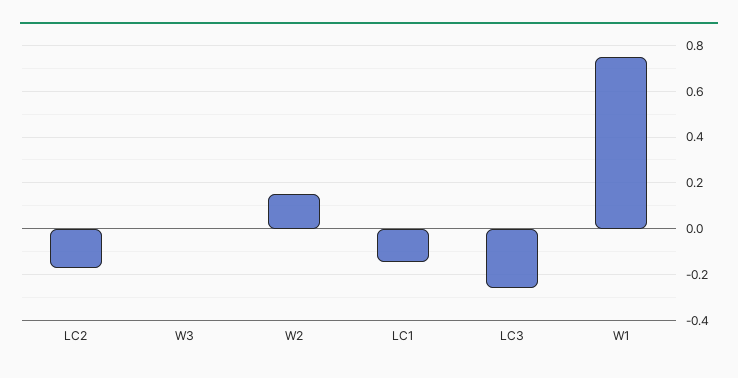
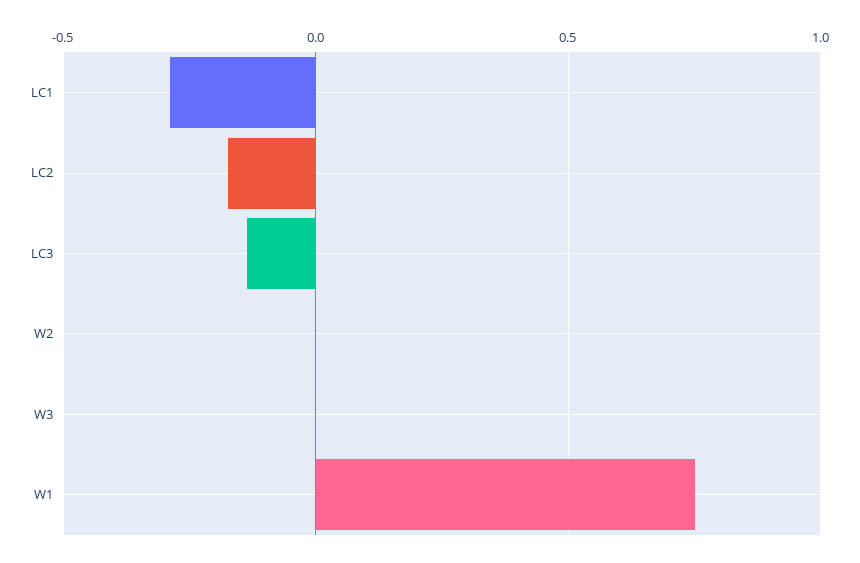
  {
    "LC2": -0.15,
    "W3": 0,
-   "W2": 0.15,
+   "W2": 0,
-   "LC1": -0.15,
+   "LC1": -0.3,
-   "LC3": -0.25,
+   "LC3": -0.15,
    "W1": 0.75
  }

